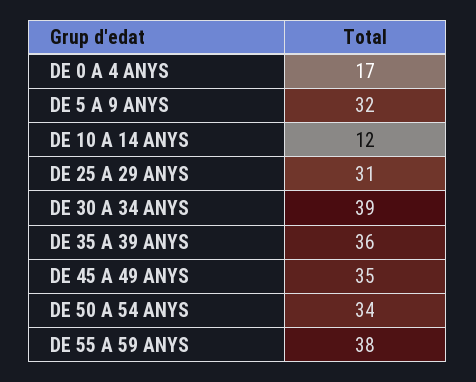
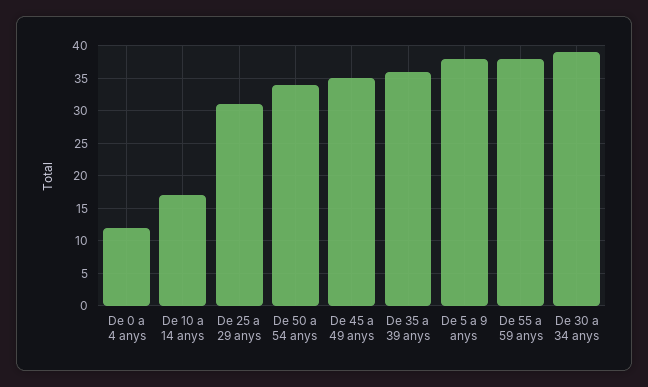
  {
-   "DE 0 A 4 ANYS": 17,
+   "DE 0 A 4 ANYS": 12,
-   "DE 5 A 9 ANYS": 32,
+   "DE 5 A 9 ANYS": 38,
-   "DE 10 A 14 ANYS": 12,
+   "DE 10 A 14 ANYS": 17,
    "DE 25 A 29 ANYS": 31,
    "DE 30 A 34 ANYS": 39,
    "DE 35 A 39 ANYS": 36,
    "DE 45 A 49 ANYS": 35,
    "DE 50 A 54 ANYS": 34,
    "DE 55 A 59 ANYS": 38
  }

